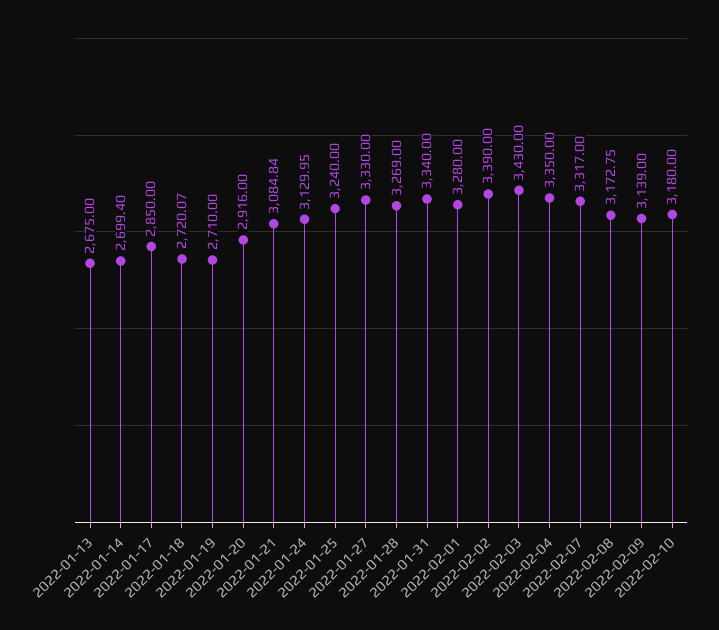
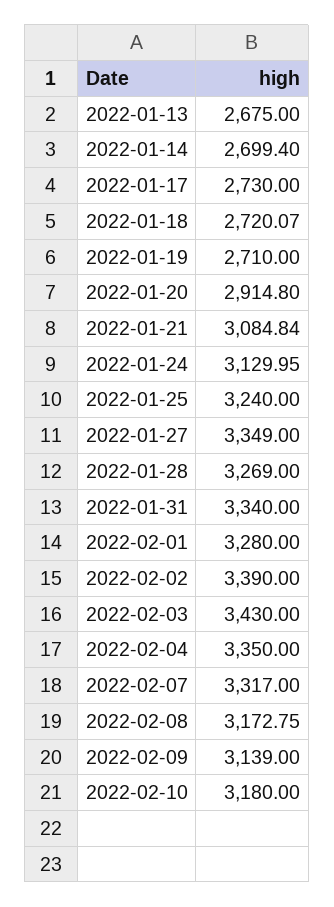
  {
    "2022-01-13": 2675,
    "2022-01-14": 2699.4,
-   "2022-01-17": 2850,
+   "2022-01-17": 2730,
    "2022-01-18": 2720.07,
    "2022-01-19": 2710,
-   "2022-01-20": 2916,
+   "2022-01-20": 2914.8,
    "2022-01-21": 3084.84,
    "2022-01-24": 3129.95,
    "2022-01-25": 3240,
-   "2022-01-27": 3330,
+   "2022-01-27": 3349,
    "2022-01-28": 3269,
    "2022-01-31": 3340,
    "2022-02-01": 3280,
    "2022-02-02": 3390,
    "2022-02-03": 3430,
    "2022-02-04": 3350,
    "2022-02-07": 3317,
    "2022-02-08": 3172.75,
    "2022-02-09": 3139,
    "2022-02-10": 3180
  }

